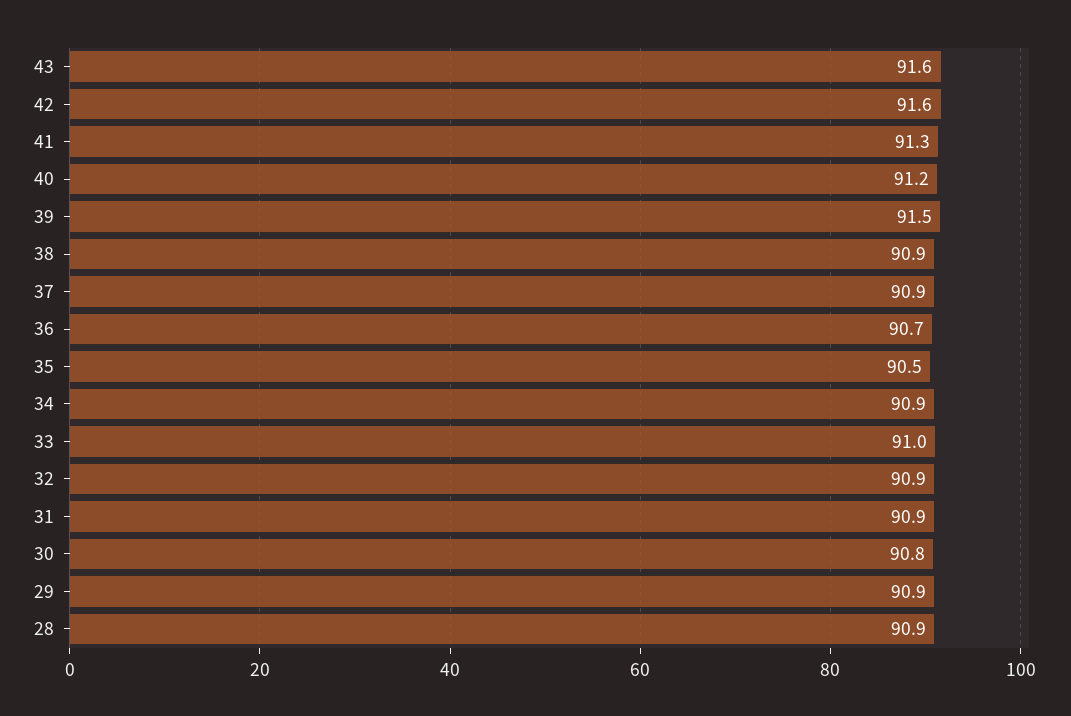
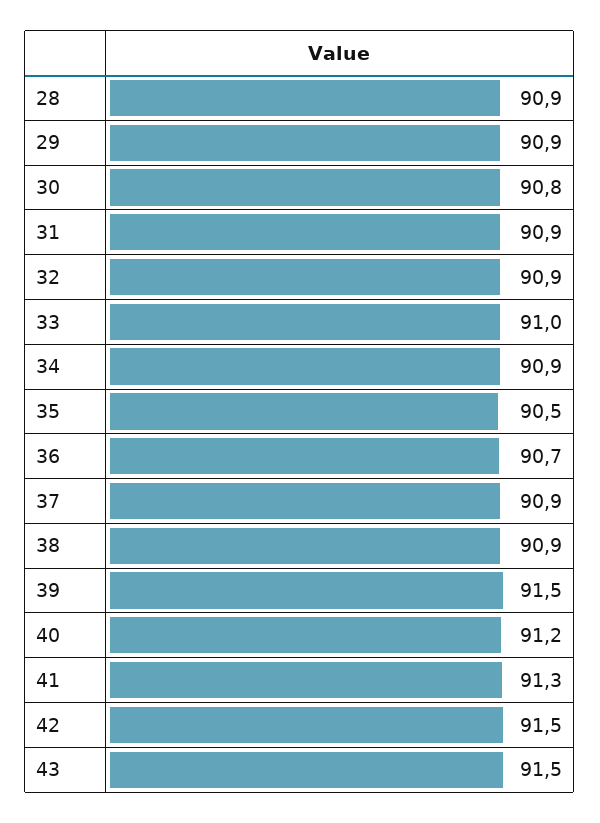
  {
-   "43": 91.6,
+   "43": 91.5,
-   "42": 91.6,
+   "42": 91.5,
    "41": 91.3,
    "40": 91.2,
    "39": 91.5,
    "38": 90.9,
    "37": 90.9,
    "36": 90.7,
    "35": 90.5,
    "34": 90.9,
    "33": 91,
    "32": 90.9,
    "31": 90.9,
    "30": 90.8,
    "29": 90.9,
    "28": 90.9
  }

